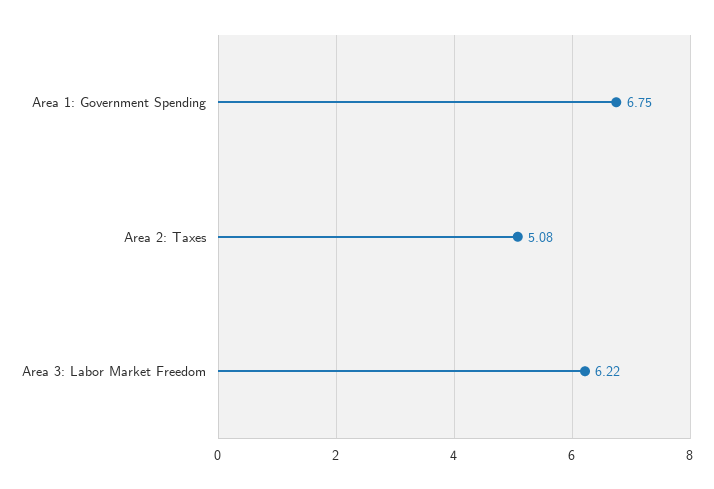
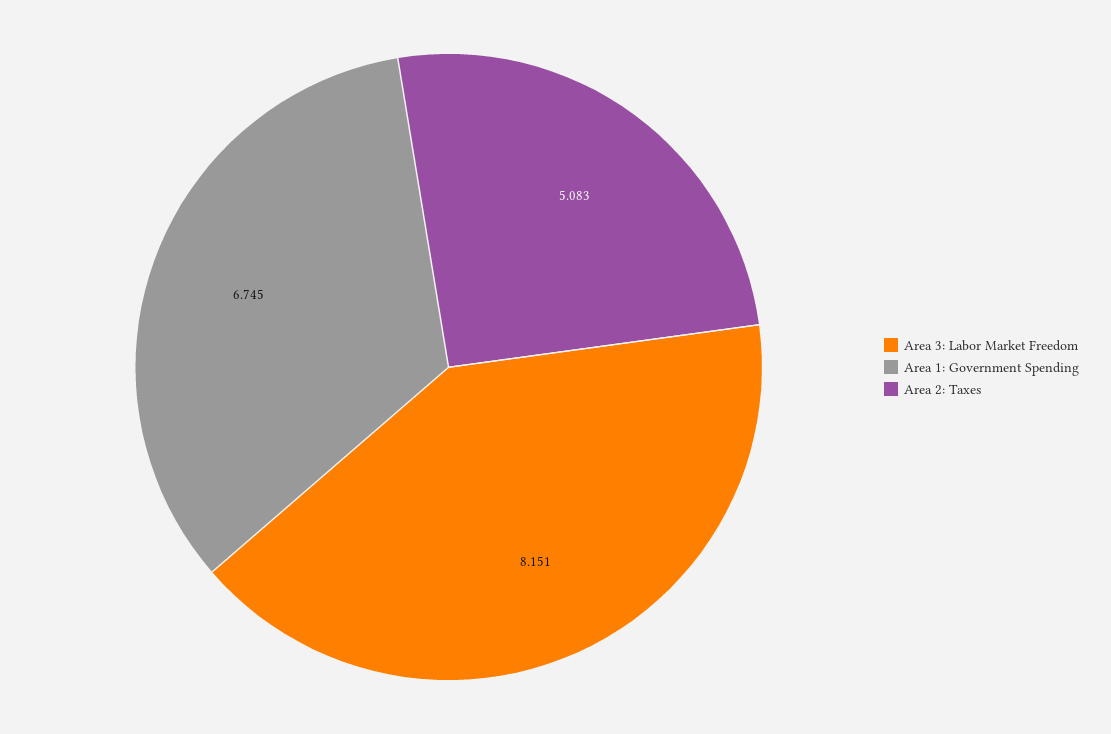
  {
    "Area 1: Government Spending": 6.745,
    "Area 2: Taxes": 5.083,
-   "Area 3: Labor Market Freedom": 6.22
+   "Area 3: Labor Market Freedom": 8.151
  }

